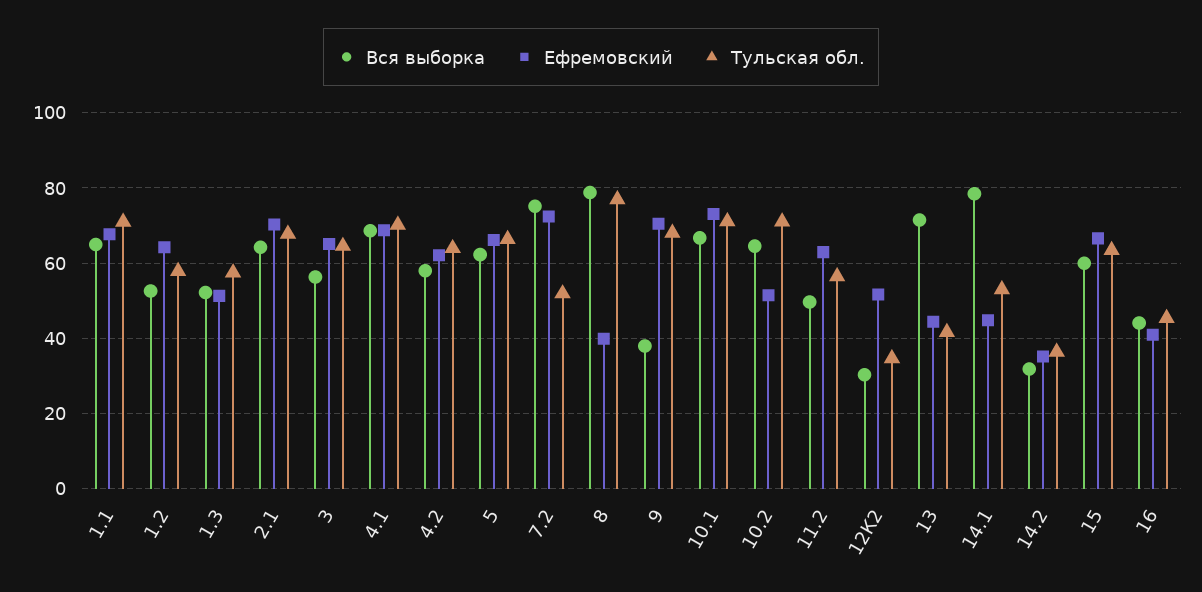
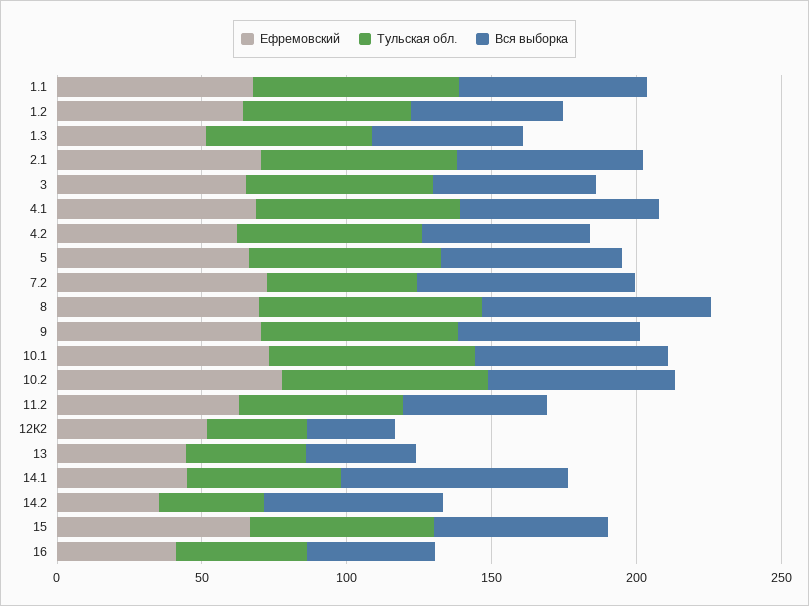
  {
    "Вся выборка": {
      "1.1": 64,
      "1.2": 52,
      "1.3": 52,
      "2.1": 64,
      "3": 56,
      "4.1": 68,
      "4.2": 58,
      "5": 62,
      "7.2": 76,
      "8": 78,
-     "9": 38,
+     "9": 60,
      "10.1": 66,
      "10.2": 64,
      "11.2": 50,
      "12К2": 30,
-     "13": 72,
+     "13": 40,
      "14.1": 78,
-     "14.2": 32,
+     "14.2": 60,
      "15": 60,
      "16": 44
    },
    "Ефремовский": {
      "1.1": 68,
      "1.2": 64,
      "1.3": 52,
      "2.1": 70,
      "3": 66,
      "4.1": 68,
      "4.2": 62,
      "5": 66,
      "7.2": 72,
-     "8": 40,
+     "8": 70,
      "9": 70,
      "10.1": 74,
-     "10.2": 52,
+     "10.2": 80,
      "11.2": 62,
      "12К2": 52,
      "13": 44,
      "14.1": 44,
      "14.2": 36,
      "15": 66,
      "16": 40
    },
    "Тульская обл.": {
      "1.1": 70,
      "1.2": 58,
      "1.3": 58,
      "2.1": 68,
      "3": 64,
      "4.1": 70,
      "4.2": 64,
      "5": 66,
      "7.2": 52,
      "8": 76,
      "9": 68,
      "10.1": 72,
      "10.2": 72,
      "11.2": 56,
      "12К2": 34,
      "13": 42,
      "14.1": 54,
      "14.2": 36,
      "15": 64,
      "16": 46
    }
  }

